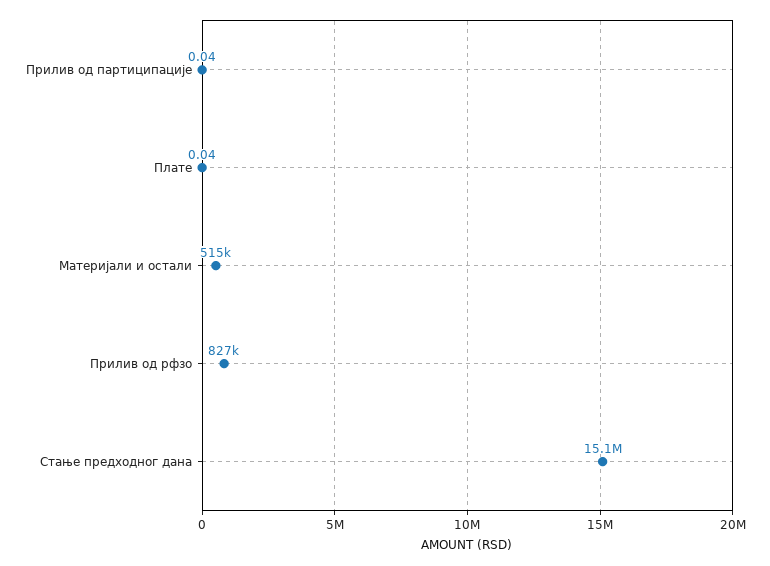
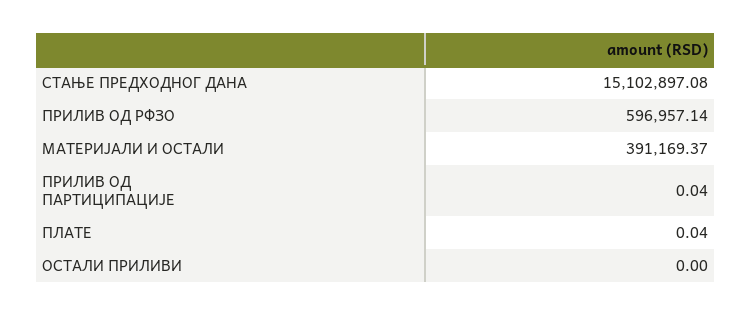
  {
    "Прилив од партиципације": 0.04,
    "Плате": 0.04,
-   "Материјали и остали": 515000,
+   "Материјали и остали": 391169.37,
-   "Прилив од рфзо": 827000,
+   "Прилив од рфзо": 596957.14,
-   "Стање предходног дана": 15102897.08
+   "Стање предходног дана": 15102897.08,
+   "ОСТАЛИ ПРИЛИВИ": 0
  }

